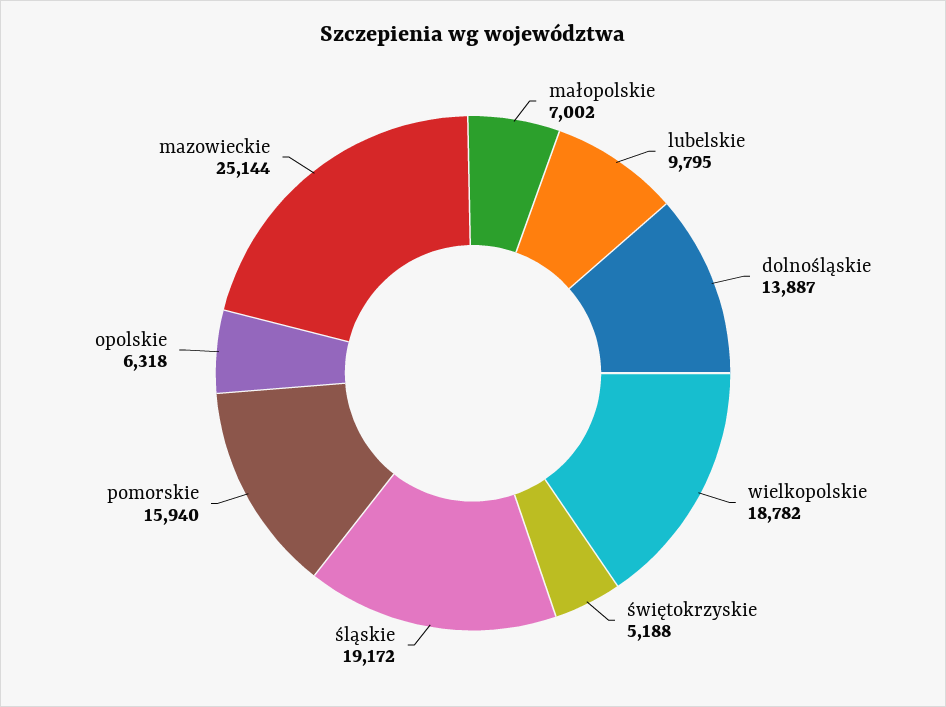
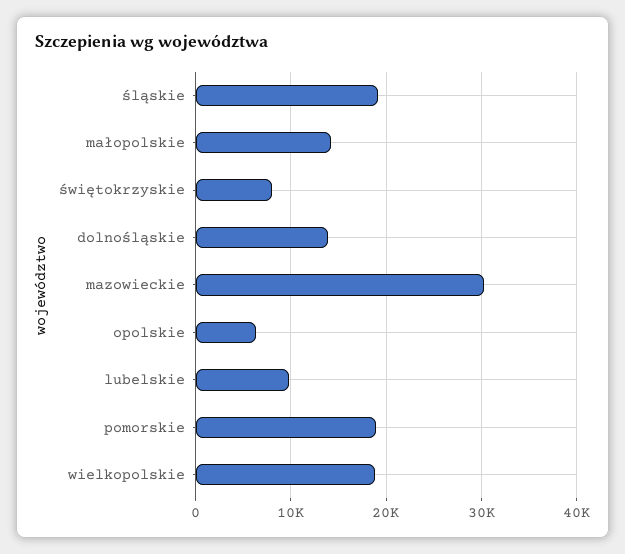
  {
-   "małopolskie": 7002,
+   "małopolskie": 14000,
    "lubelskie": 9795,
    "dolnośląskie": 13887,
    "wielkopolskie": 18782,
-   "świętokrzyskie": 5188,
+   "świętokrzyskie": 8000,
    "śląskie": 19172,
-   "pomorskie": 15940,
+   "pomorskie": 19000,
    "opolskie": 6318,
-   "mazowieckie": 25144
+   "mazowieckie": 30000
  }

